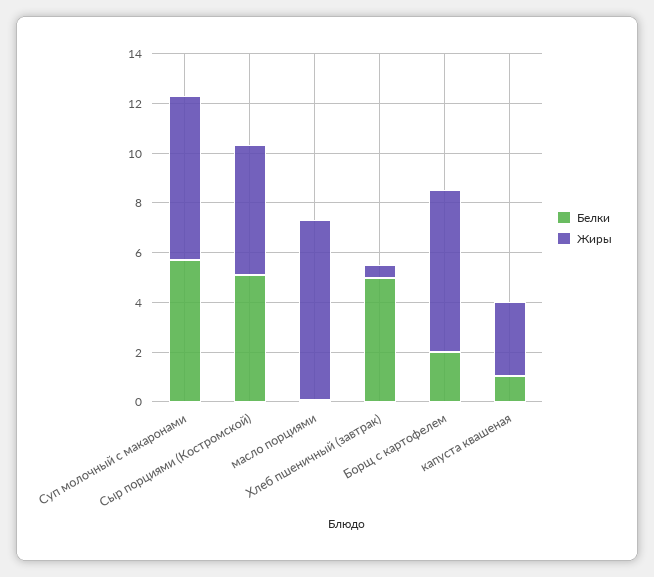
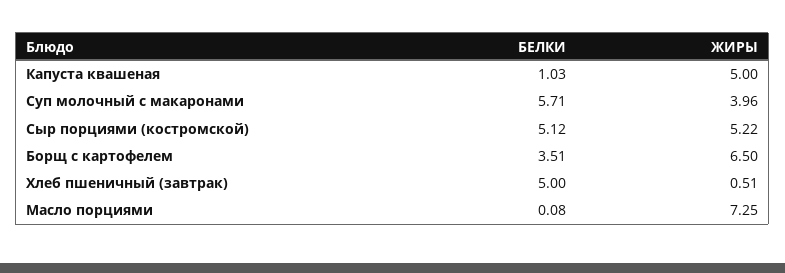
  {
    "Белки": {
      "Суп молочный с макаронами": 5.71,
      "Сыр порциями (Костромской)": 5.12,
      "масло порциями": 0.08,
      "Хлеб пшеничный (завтрак)": 5,
-     "Борщ с картофелем": 2,
+     "Борщ с картофелем": 3.51,
      "капуста квашеная": 1.03
    },
    "Жиры": {
-     "Суп молочный с макаронами": 6.5,
+     "Суп молочный с макаронами": 3.96,
      "Сыр порциями (Костромской)": 5.22,
      "масло порциями": 7.25,
      "Хлеб пшеничный (завтрак)": 0.51,
      "Борщ с картофелем": 6.5,
-     "капуста квашеная": 3
+     "капуста квашеная": 5
    }
  }

